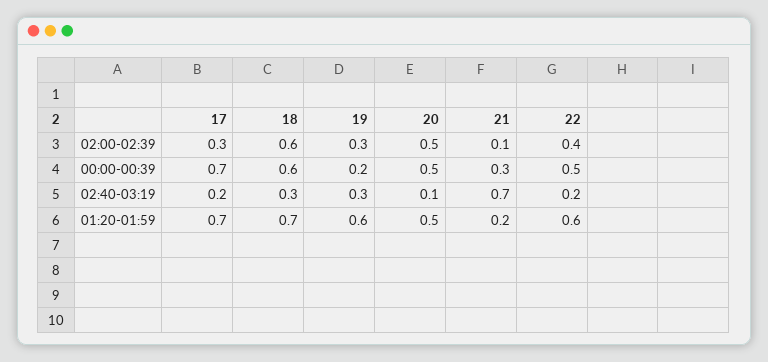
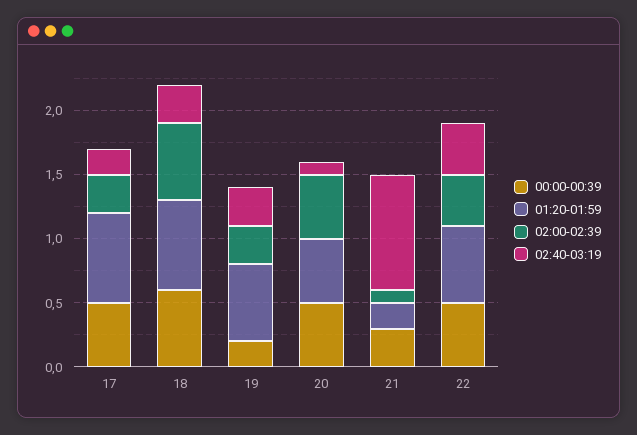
  {
    "02:00-02:39": {
      "17": 0.3,
      "18": 0.6,
      "19": 0.3,
      "20": 0.5,
      "21": 0.1,
      "22": 0.4
    },
    "00:00-00:39": {
-     "17": 0.7,
+     "17": 0.5,
      "18": 0.6,
      "19": 0.2,
      "20": 0.5,
      "21": 0.3,
      "22": 0.5
    },
    "02:40-03:19": {
      "17": 0.2,
      "18": 0.3,
      "19": 0.3,
      "20": 0.1,
-     "21": 0.7,
+     "21": 0.9,
-     "22": 0.2
+     "22": 0.4
    },
    "01:20-01:59": {
      "17": 0.7,
      "18": 0.7,
      "19": 0.6,
      "20": 0.5,
      "21": 0.2,
      "22": 0.6
    }
  }

